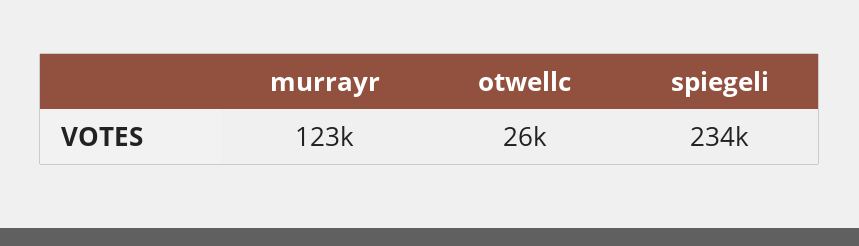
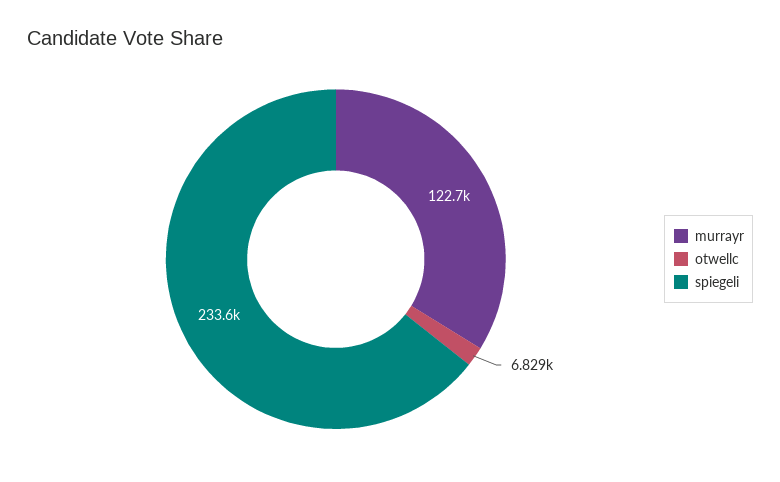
  {
    "murrayr": 122700,
-   "otwellc": 26000,
+   "otwellc": 6829,
    "spiegeli": 233600
  }

